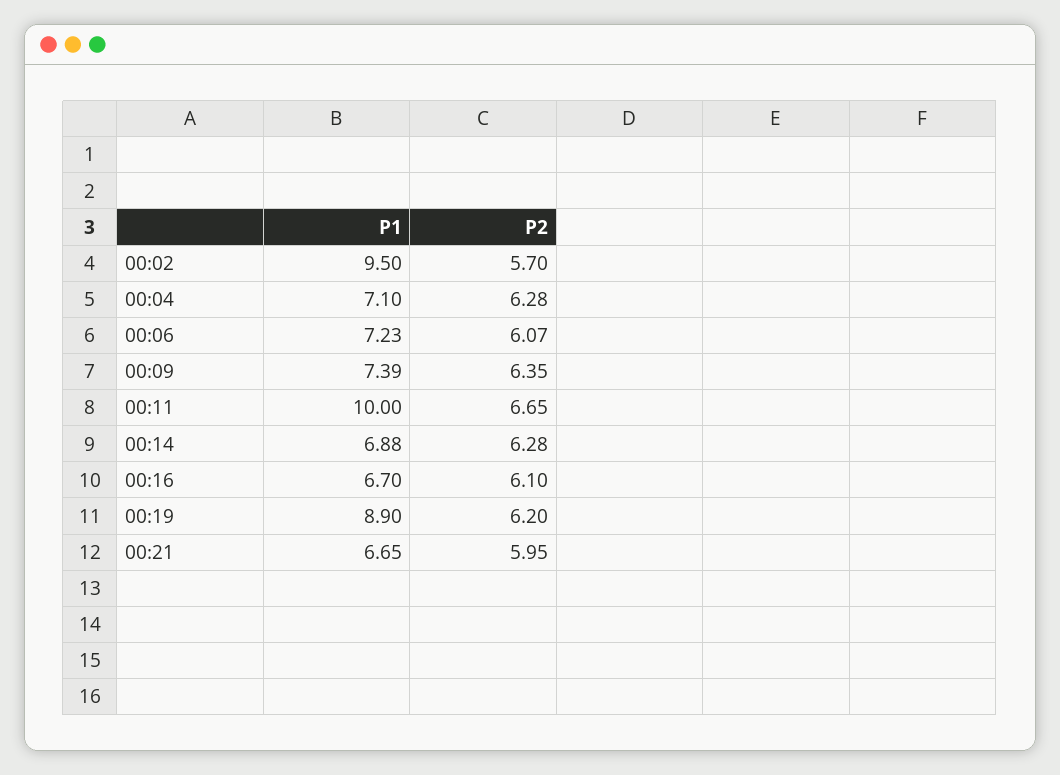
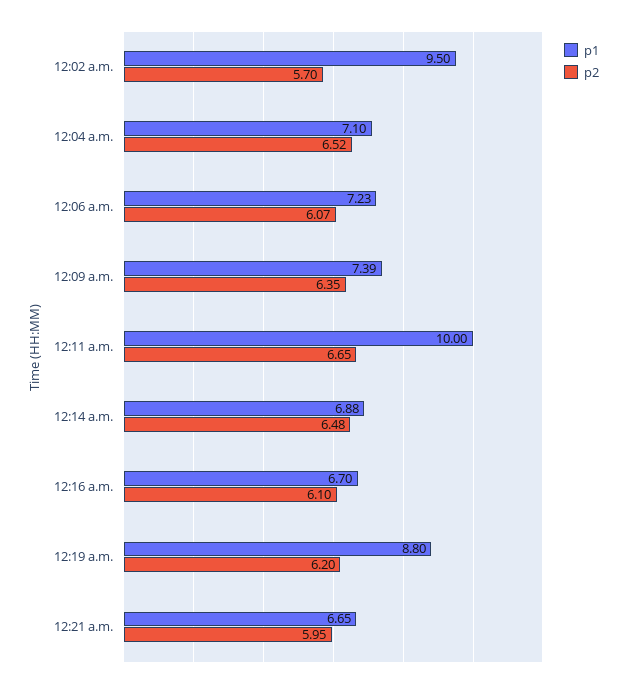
  {
    "P1": {
      "00:02": 9.5,
      "00:04": 7.1,
      "00:06": 7.23,
      "00:09": 7.39,
      "00:11": 10,
      "00:14": 6.88,
      "00:16": 6.7,
-     "00:19": 8.9,
+     "00:19": 8.8,
      "00:21": 6.65
    },
    "P2": {
      "00:02": 5.7,
-     "00:04": 6.28,
+     "00:04": 6.52,
      "00:06": 6.07,
      "00:09": 6.35,
      "00:11": 6.65,
-     "00:14": 6.28,
+     "00:14": 6.48,
      "00:16": 6.1,
      "00:19": 6.2,
      "00:21": 5.95
    }
  }

